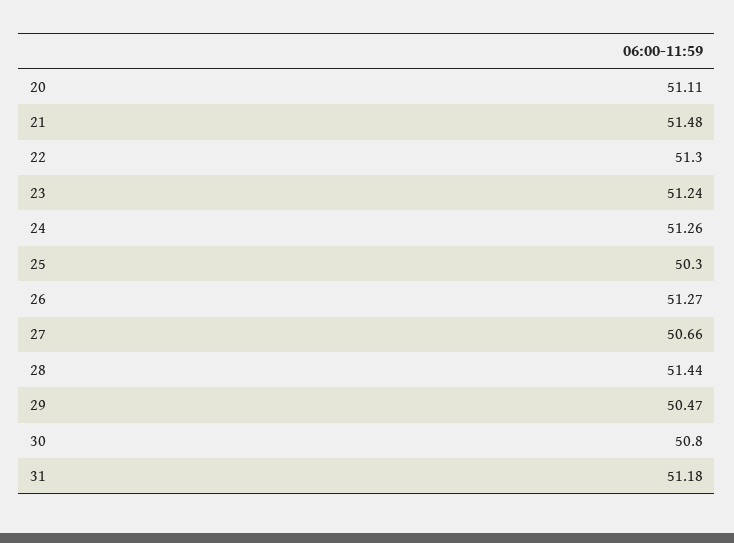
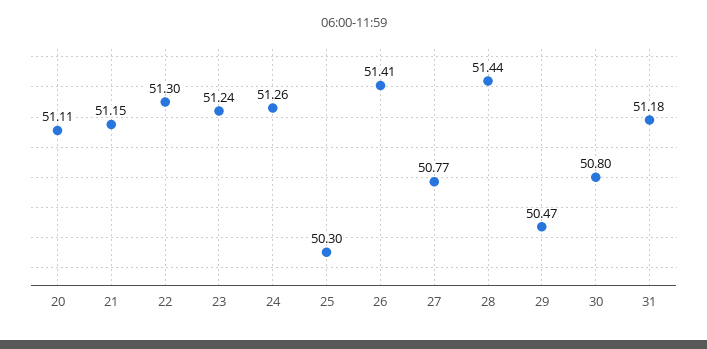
  {
    "20": 51.11,
-   "21": 51.48,
+   "21": 51.15,
    "22": 51.3,
    "23": 51.24,
    "24": 51.26,
    "25": 50.3,
-   "26": 51.27,
+   "26": 51.41,
-   "27": 50.66,
+   "27": 50.77,
    "28": 51.44,
    "29": 50.47,
    "30": 50.8,
    "31": 51.18
  }

